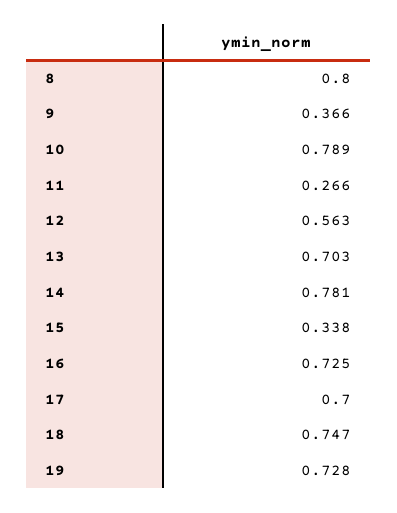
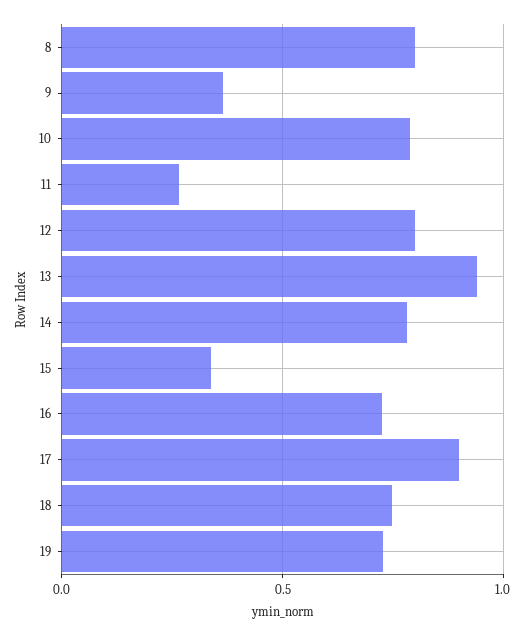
  {
    "8": 0.8,
    "9": 0.366,
    "10": 0.789,
    "11": 0.266,
-   "12": 0.563,
+   "12": 0.8,
-   "13": 0.703,
+   "13": 0.95,
    "14": 0.781,
    "15": 0.338,
    "16": 0.725,
-   "17": 0.7,
+   "17": 0.9,
    "18": 0.747,
    "19": 0.728
  }

